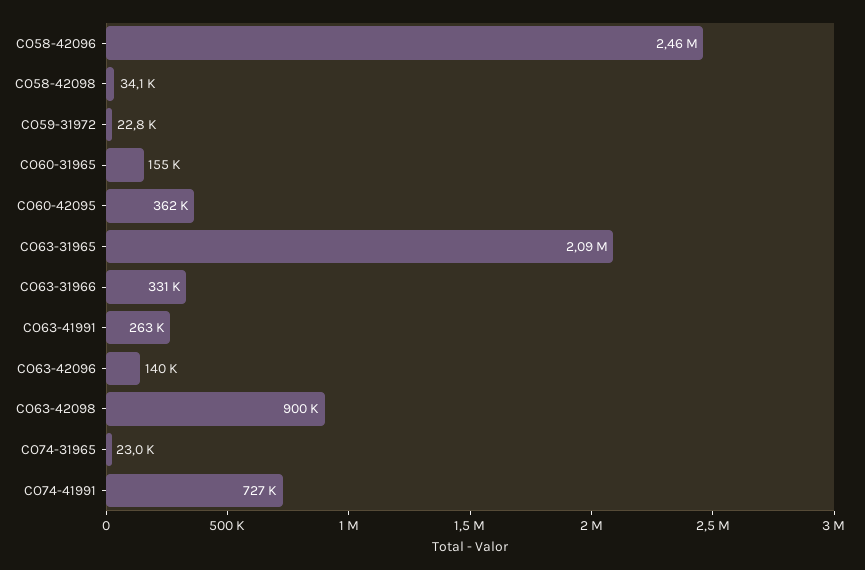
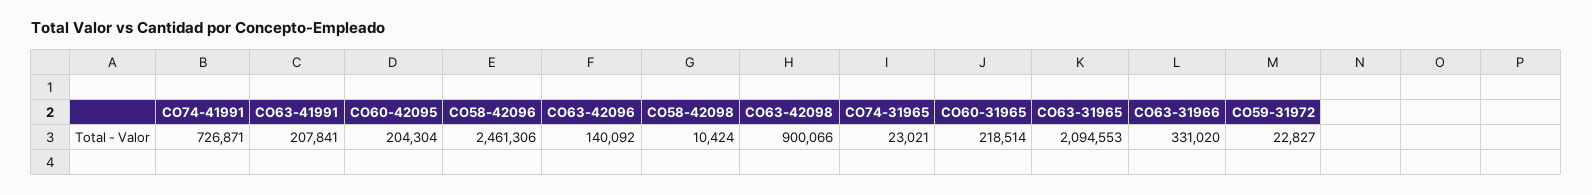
  {
    "CO58-42096": 2461306,
-   "CO58-42098": 34100,
+   "CO58-42098": 10424,
    "CO59-31972": 22827,
-   "CO60-31965": 155000,
+   "CO60-31965": 218514,
-   "CO60-42095": 362000,
+   "CO60-42095": 204304,
    "CO63-31965": 2094553,
    "CO63-31966": 331020,
-   "CO63-41991": 263000,
+   "CO63-41991": 207841,
    "CO63-42096": 140092,
    "CO63-42098": 900066,
    "CO74-31965": 23021,
    "CO74-41991": 726871
  }

